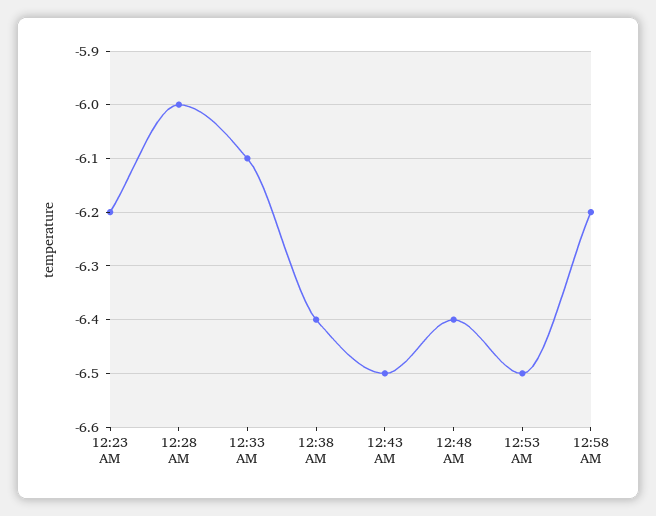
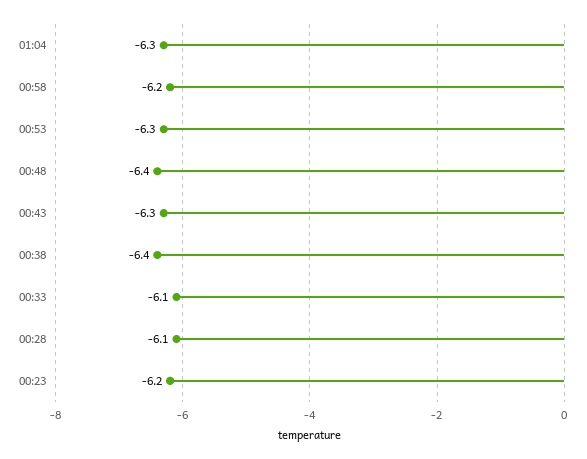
  {
    "12:23 AM": -6.2,
-   "12:28 AM": -6,
+   "12:28 AM": -6.1,
    "12:33 AM": -6.1,
    "12:38 AM": -6.4,
-   "12:43 AM": -6.5,
+   "12:43 AM": -6.3,
    "12:48 AM": -6.4,
-   "12:53 AM": -6.5,
+   "12:53 AM": -6.3,
-   "12:58 AM": -6.2
+   "12:58 AM": -6.2,
+   "01:04": -6.3
  }

